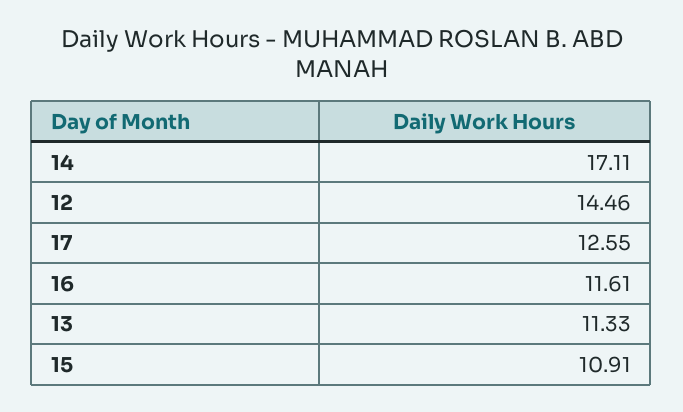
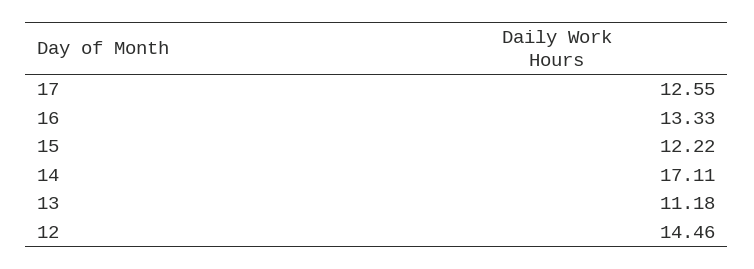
  {
    "14": 17.11,
    "12": 14.46,
    "17": 12.55,
-   "16": 11.61,
+   "16": 13.33,
-   "13": 11.33,
+   "13": 11.18,
-   "15": 10.91
+   "15": 12.22
  }

